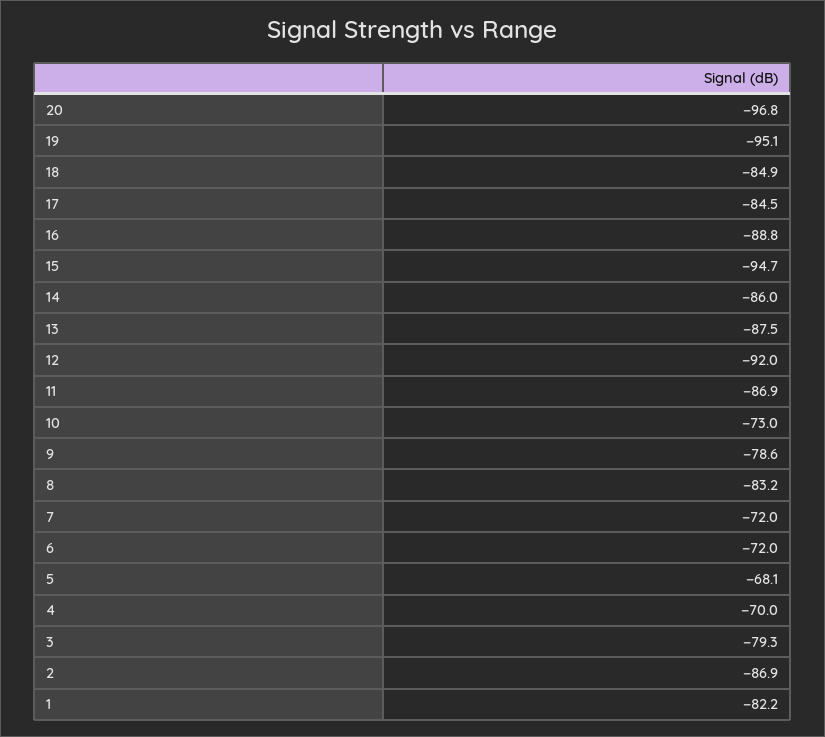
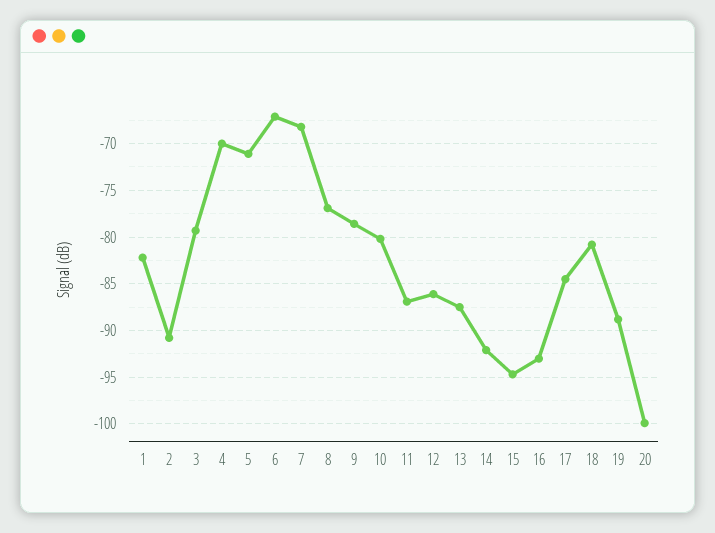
  {
-   "20": -96.8,
+   "20": -100,
-   "19": -95.1,
+   "19": -89,
-   "18": -84.9,
+   "18": -81,
    "17": -84.5,
-   "16": -88.8,
+   "16": -93,
    "15": -94.7,
-   "14": -86,
+   "14": -92,
    "13": -87.5,
-   "12": -92,
+   "12": -86,
    "11": -86.9,
-   "10": -73,
+   "10": -80,
    "9": -78.6,
-   "8": -83.2,
+   "8": -77,
-   "7": -72,
+   "7": -68,
-   "6": -72,
+   "6": -67,
-   "5": -68.1,
+   "5": -71,
    "4": -70,
    "3": -79.3,
-   "2": -86.9,
+   "2": -91,
    "1": -82.2
  }

